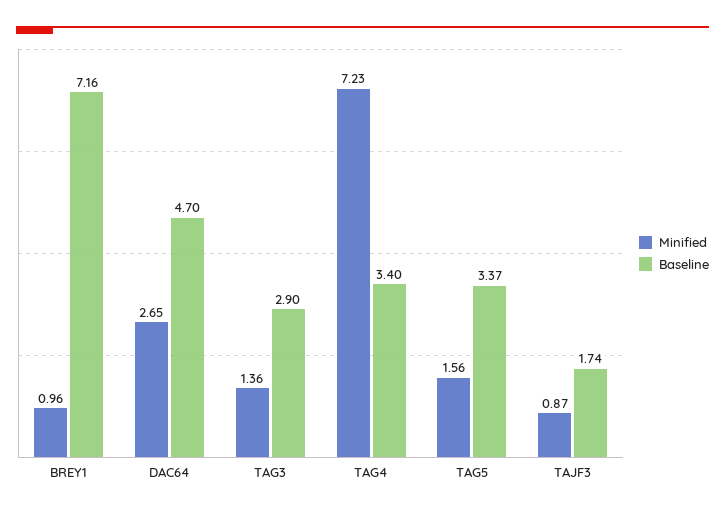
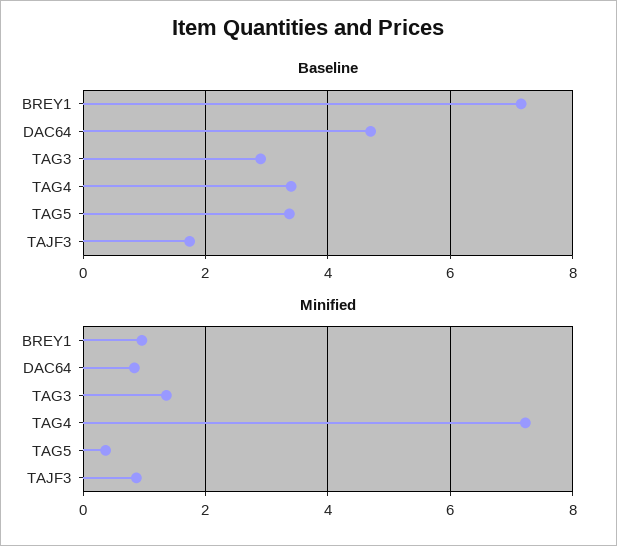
  {
    "Minified": {
      "BREY1": 0.96,
-     "DAC64": 2.65,
+     "DAC64": 0.8,
      "TAG3": 1.36,
      "TAG4": 7.23,
-     "TAG5": 1.56,
+     "TAG5": 0.4,
      "TAJF3": 0.87
    },
    "Baseline": {
      "BREY1": 7.16,
      "DAC64": 4.7,
      "TAG3": 2.9,
      "TAG4": 3.4,
      "TAG5": 3.37,
      "TAJF3": 1.74
    }
  }

